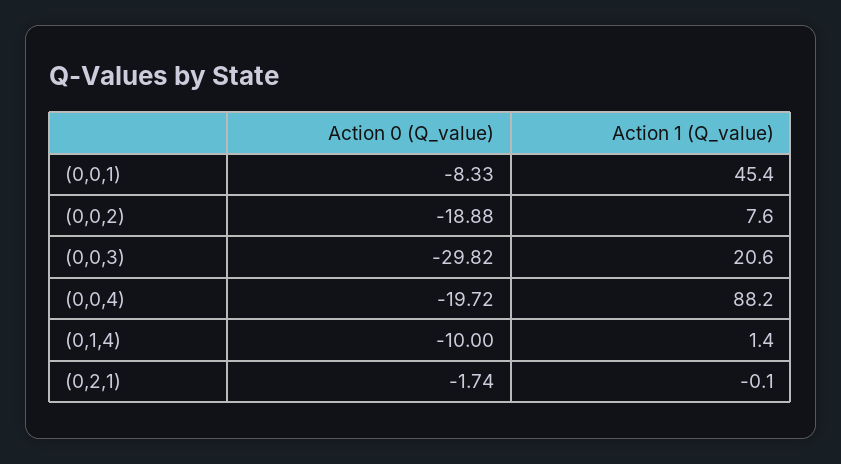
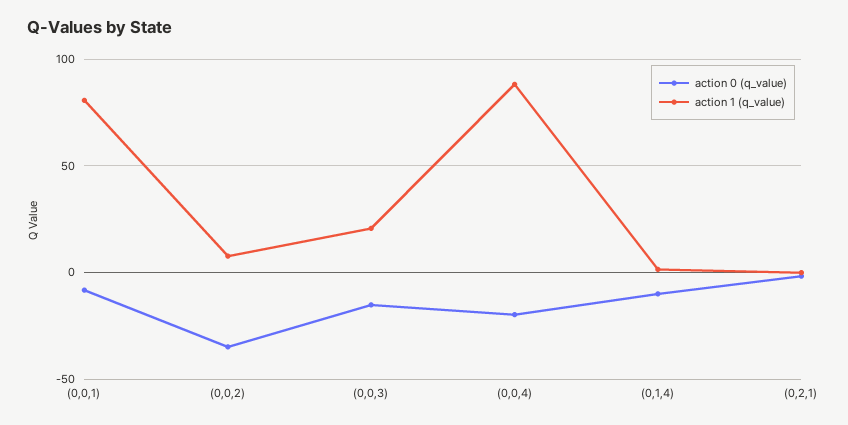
  {
    "Action 0 (Q_value)": {
      "(0,0,1)": -8.33,
-     "(0,0,2)": -18.88,
+     "(0,0,2)": -35,
-     "(0,0,3)": -29.82,
+     "(0,0,3)": -15,
      "(0,0,4)": -19.72,
      "(0,1,4)": -10,
      "(0,2,1)": -1.74
    },
    "Action 1 (Q_value)": {
-     "(0,0,1)": 45.4,
+     "(0,0,1)": 80,
      "(0,0,2)": 7.6,
      "(0,0,3)": 20.6,
      "(0,0,4)": 88.2,
      "(0,1,4)": 1.4,
      "(0,2,1)": -0.1
    }
  }

